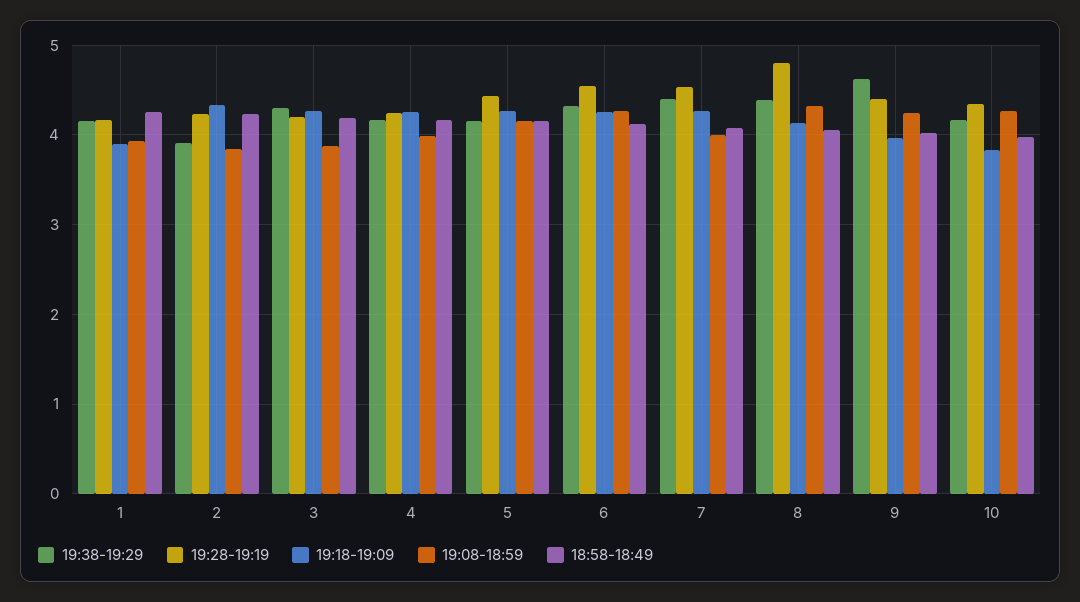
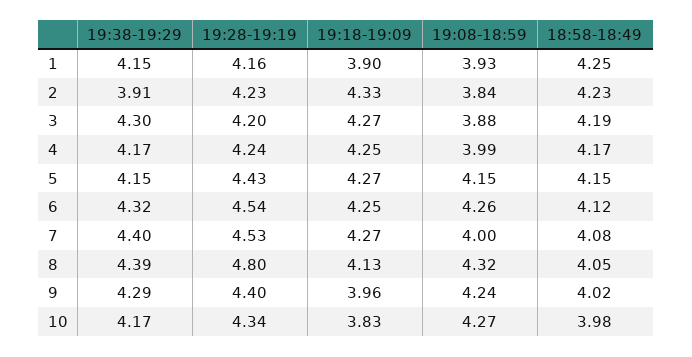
  {
    "19:38-19:29": {
      "1": 4.15,
      "2": 3.91,
      "3": 4.3,
      "4": 4.17,
      "5": 4.15,
      "6": 4.32,
      "7": 4.4,
      "8": 4.39,
-     "9": 4.6,
+     "9": 4.29,
      "10": 4.17
    },
    "19:28-19:19": {
      "1": 4.16,
      "2": 4.23,
      "3": 4.2,
      "4": 4.24,
      "5": 4.43,
      "6": 4.54,
      "7": 4.53,
      "8": 4.8,
      "9": 4.4,
      "10": 4.34
    },
    "19:18-19:09": {
      "1": 3.9,
      "2": 4.33,
      "3": 4.27,
      "4": 4.25,
      "5": 4.27,
      "6": 4.25,
      "7": 4.27,
      "8": 4.13,
      "9": 3.96,
      "10": 3.83
    },
    "19:08-18:59": {
      "1": 3.93,
      "2": 3.84,
      "3": 3.88,
      "4": 3.99,
      "5": 4.15,
      "6": 4.26,
      "7": 4,
      "8": 4.32,
      "9": 4.24,
      "10": 4.27
    },
    "18:58-18:49": {
      "1": 4.25,
      "2": 4.23,
      "3": 4.19,
      "4": 4.17,
      "5": 4.15,
      "6": 4.12,
      "7": 4.08,
      "8": 4.05,
      "9": 4.02,
      "10": 3.98
    }
  }

